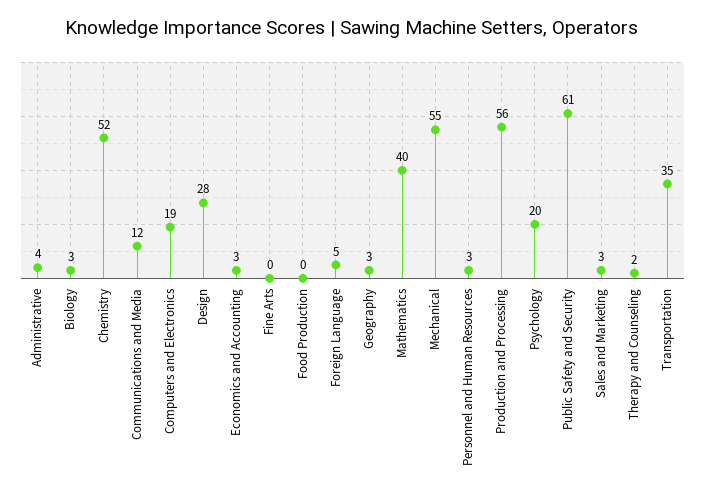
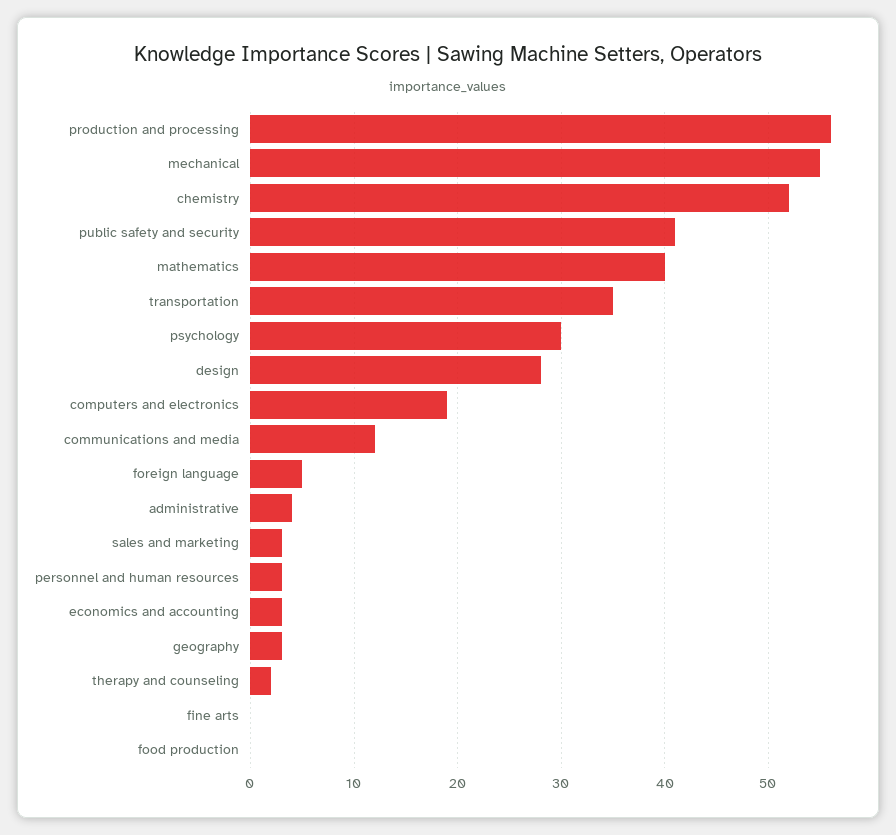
  {
    "Administrative": 4,
-   "Biology": 3,
    "Chemistry": 52,
    "Communications and Media": 12,
    "Computers and Electronics": 19,
    "Design": 28,
    "Economics and Accounting": 3,
    "Fine Arts": 0,
    "Food Production": 0,
    "Foreign Language": 5,
    "Geography": 3,
    "Mathematics": 40,
    "Mechanical": 55,
    "Personnel and Human Resources": 3,
    "Production and Processing": 56,
-   "Psychology": 20,
+   "Psychology": 30,
-   "Public Safety and Security": 61,
+   "Public Safety and Security": 41,
    "Sales and Marketing": 3,
    "Therapy and Counseling": 2,
    "Transportation": 35
  }

